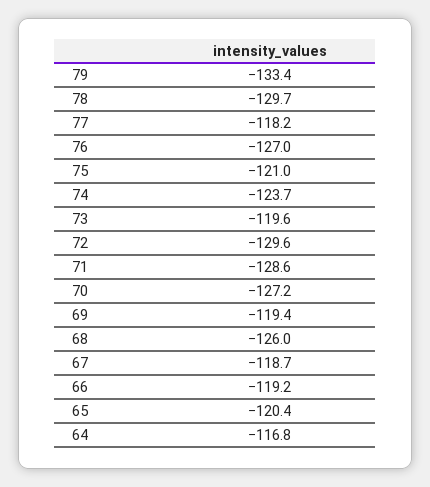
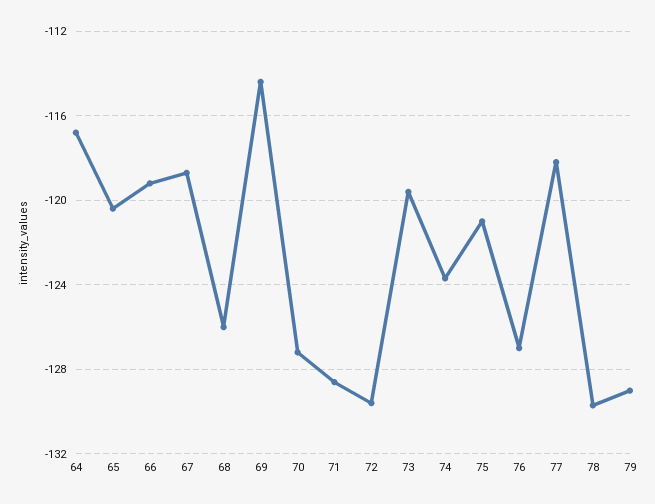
  {
-   "79": -133.4,
+   "79": -129,
    "78": -129.7,
    "77": -118.2,
    "76": -127,
    "75": -121,
    "74": -123.7,
    "73": -119.6,
    "72": -129.6,
    "71": -128.6,
    "70": -127.2,
-   "69": -119.4,
+   "69": -114.5,
    "68": -126,
    "67": -118.7,
    "66": -119.2,
    "65": -120.4,
    "64": -116.8
  }

